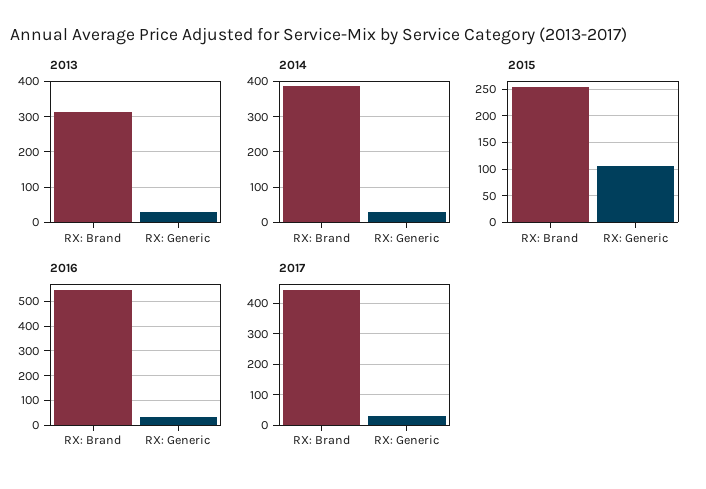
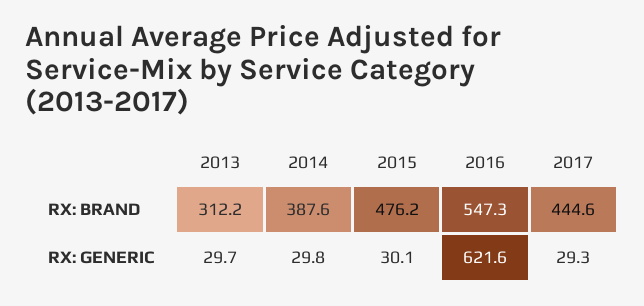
  {
    "2013": {
      "RX: Brand": 312.2,
      "RX: Generic": 29.7
    },
    "2014": {
      "RX: Brand": 387.6,
      "RX: Generic": 29.8
    },
    "2015": {
-     "RX: Brand": 250,
+     "RX: Brand": 476.2,
-     "RX: Generic": 100
+     "RX: Generic": 30.1
    },
    "2016": {
      "RX: Brand": 547.3,
-     "RX: Generic": 25
+     "RX: Generic": 621.6
    },
    "2017": {
      "RX: Brand": 444.6,
      "RX: Generic": 29.3
    }
  }

